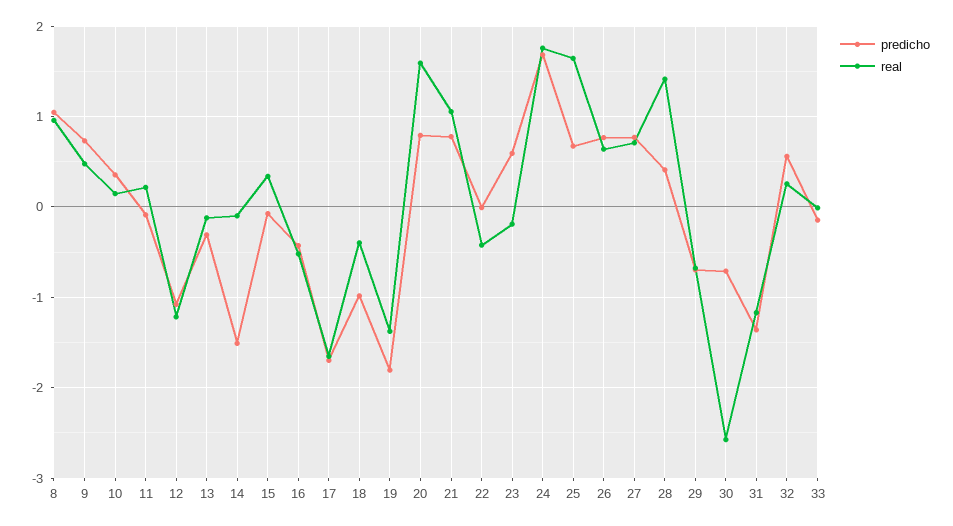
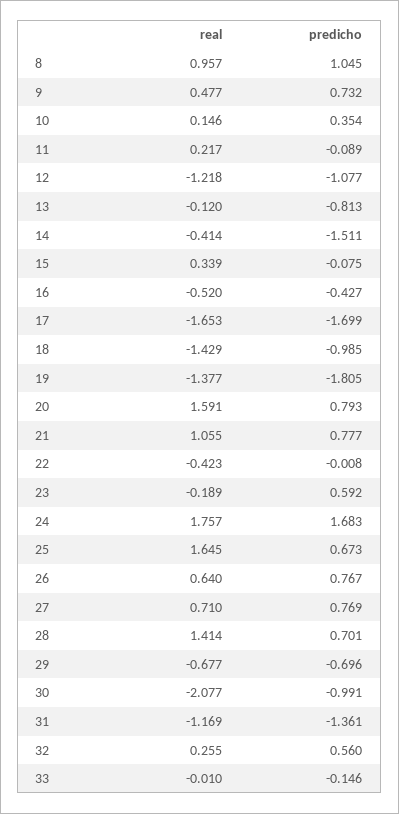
  {
    "predicho": {
      "8": 1.045,
      "9": 0.732,
      "10": 0.354,
      "11": -0.089,
      "12": -1.077,
-     "13": -0.3,
+     "13": -0.813,
      "14": -1.511,
      "15": -0.075,
      "16": -0.427,
      "17": -1.699,
      "18": -0.985,
      "19": -1.805,
      "20": 0.793,
      "21": 0.777,
      "22": -0.008,
      "23": 0.592,
      "24": 1.683,
      "25": 0.673,
      "26": 0.767,
      "27": 0.769,
-     "28": 0.4,
+     "28": 0.701,
      "29": -0.696,
-     "30": -0.7,
+     "30": -0.991,
      "31": -1.361,
      "32": 0.56,
      "33": -0.146
    },
    "real": {
      "8": 0.957,
      "9": 0.477,
      "10": 0.146,
      "11": 0.217,
      "12": -1.218,
      "13": -0.12,
-     "14": -0.1,
+     "14": -0.414,
      "15": 0.339,
      "16": -0.52,
      "17": -1.653,
-     "18": -0.4,
+     "18": -1.429,
      "19": -1.377,
      "20": 1.591,
      "21": 1.055,
      "22": -0.423,
      "23": -0.189,
      "24": 1.757,
      "25": 1.645,
      "26": 0.64,
      "27": 0.71,
      "28": 1.414,
      "29": -0.677,
-     "30": -2.6,
+     "30": -2.077,
      "31": -1.169,
      "32": 0.255,
      "33": -0.01
    }
  }

